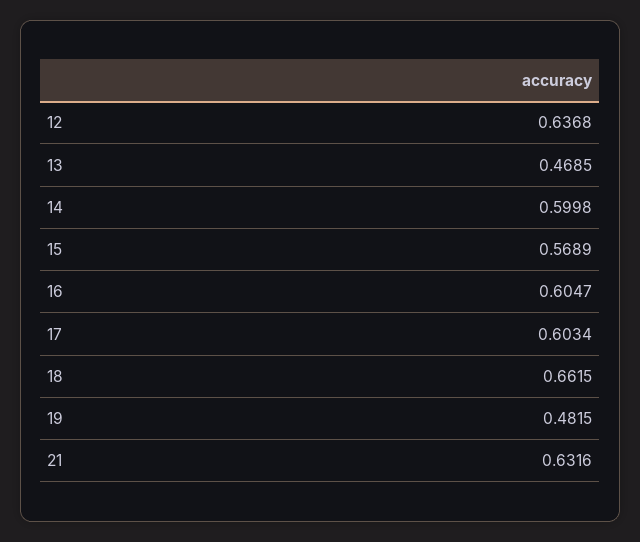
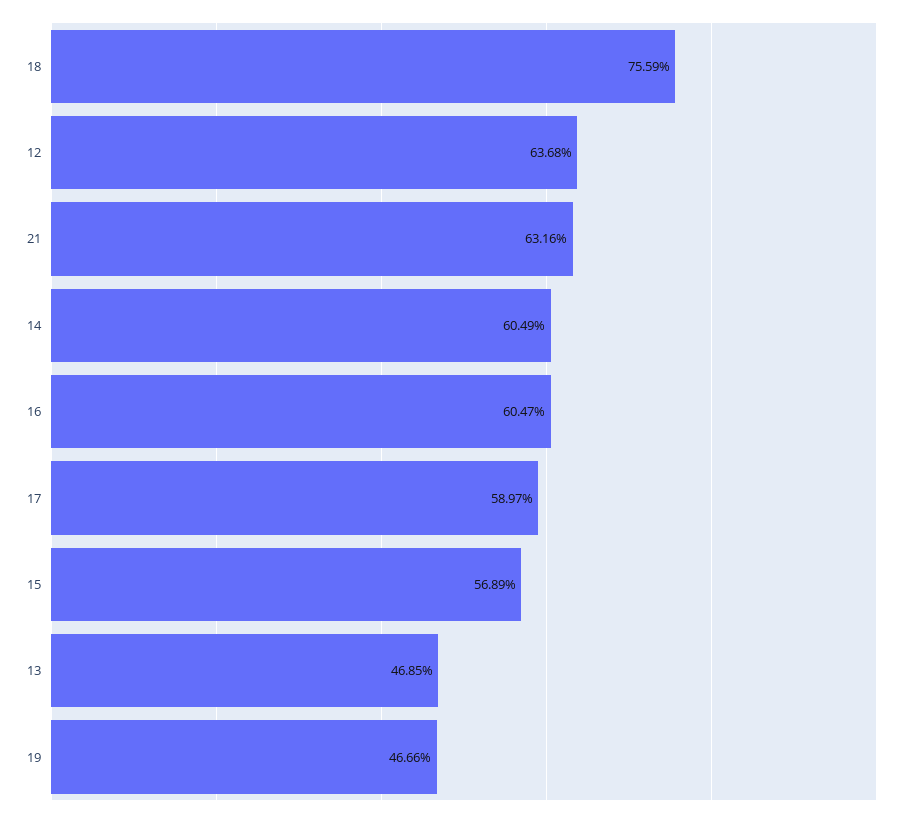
  {
    "12": 0.6368,
    "13": 0.4685,
-   "14": 0.5998,
+   "14": 0.6049,
    "15": 0.5689,
    "16": 0.6047,
-   "17": 0.6034,
+   "17": 0.5897,
-   "18": 0.6615,
+   "18": 0.7559,
-   "19": 0.4815,
+   "19": 0.4666,
    "21": 0.6316
  }

